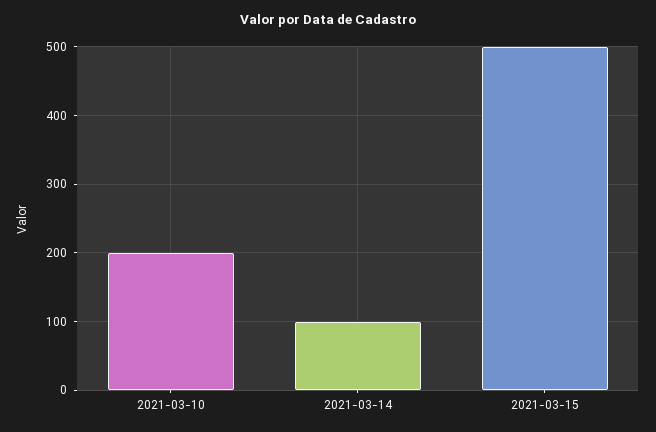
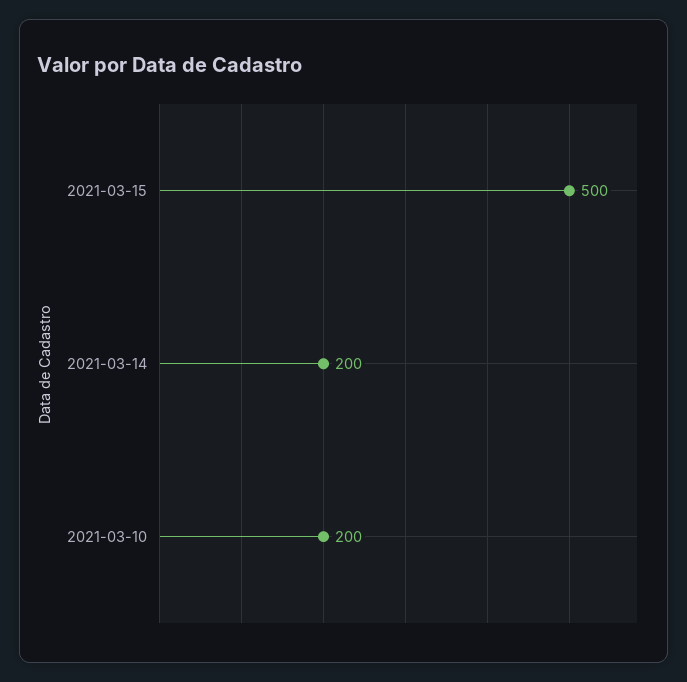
  {
    "2021-03-10": 200,
-   "2021-03-14": 100,
+   "2021-03-14": 200,
    "2021-03-15": 500
  }

